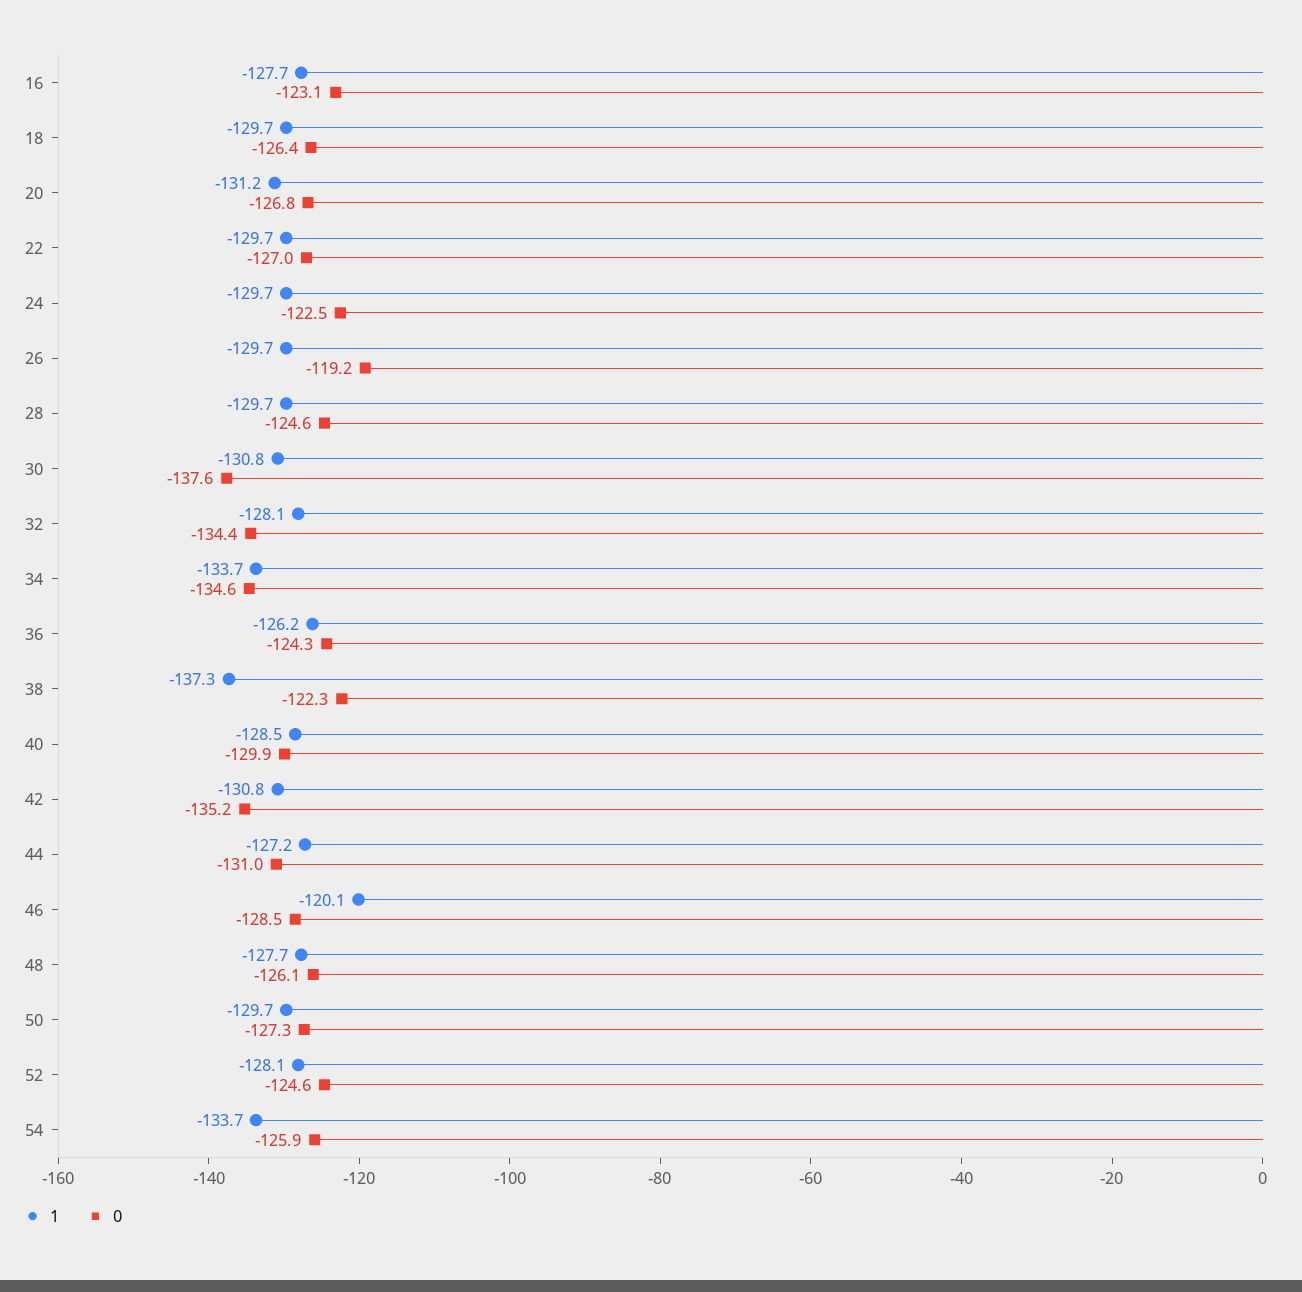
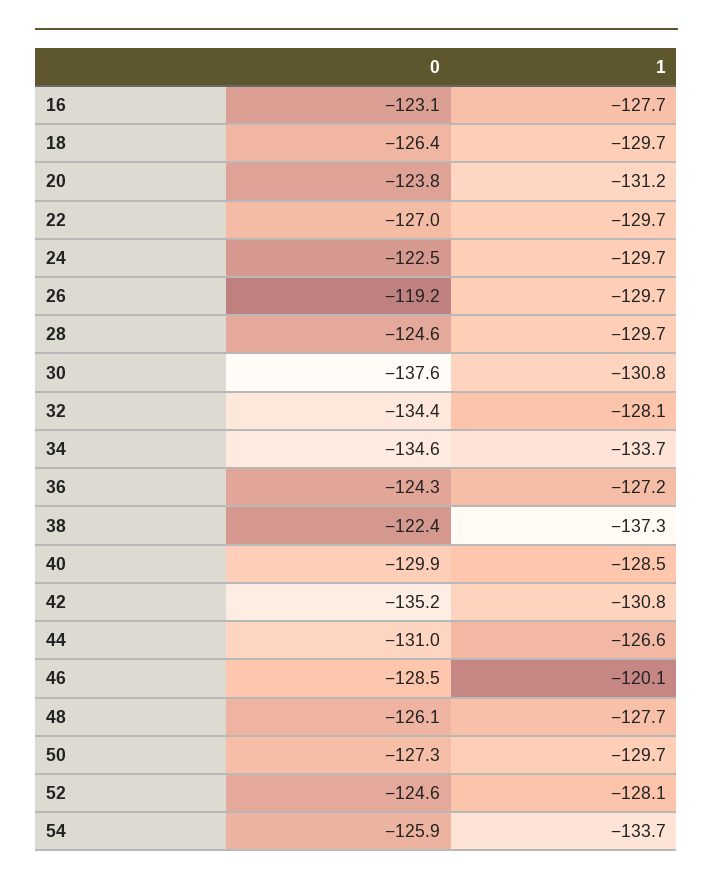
  {
    "1": {
      "16": -127.7,
      "18": -129.7,
      "20": -131.2,
      "22": -129.7,
      "24": -129.7,
      "26": -129.7,
      "28": -129.7,
      "30": -130.8,
      "32": -128.1,
      "34": -133.7,
-     "36": -126.2,
+     "36": -127.2,
      "38": -137.3,
      "40": -128.5,
      "42": -130.8,
-     "44": -127.2,
+     "44": -126.6,
      "46": -120.1,
      "48": -127.7,
      "50": -129.7,
      "52": -128.1,
      "54": -133.7
    },
    "0": {
      "16": -123.1,
      "18": -126.4,
-     "20": -126.8,
+     "20": -123.8,
      "22": -127,
      "24": -122.5,
      "26": -119.2,
      "28": -124.6,
      "30": -137.6,
      "32": -134.4,
      "34": -134.6,
      "36": -124.3,
-     "38": -122.3,
+     "38": -122.4,
      "40": -129.9,
      "42": -135.2,
      "44": -131,
      "46": -128.5,
      "48": -126.1,
      "50": -127.3,
      "52": -124.6,
      "54": -125.9
    }
  }

